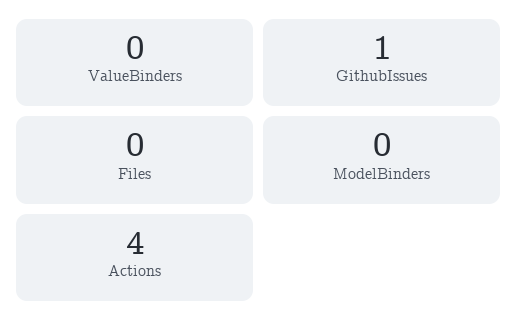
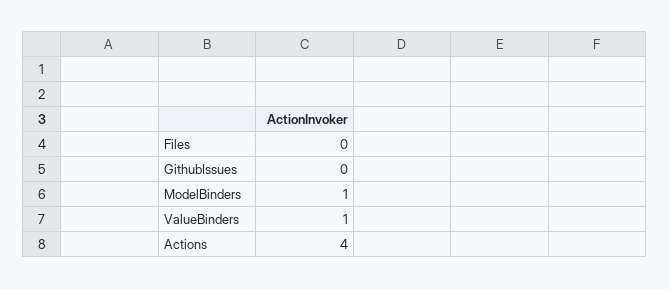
  {
-   "ValueBinders": 0,
+   "ValueBinders": 1,
-   "GithubIssues": 1,
+   "GithubIssues": 0,
    "Files": 0,
-   "ModelBinders": 0,
+   "ModelBinders": 1,
    "Actions": 4
  }

